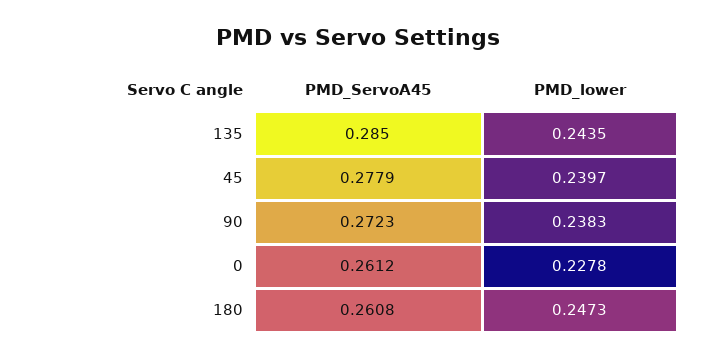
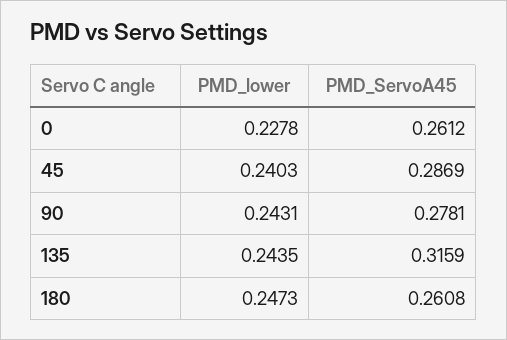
  {
    "PMD_ServoA45": {
-     "135": 0.285,
+     "135": 0.3159,
-     "45": 0.2779,
+     "45": 0.2869,
-     "90": 0.2723,
+     "90": 0.2781,
      "0": 0.2612,
      "180": 0.2608
    },
    "PMD_lower": {
      "135": 0.2435,
-     "45": 0.2397,
+     "45": 0.2403,
-     "90": 0.2383,
+     "90": 0.2431,
      "0": 0.2278,
      "180": 0.2473
    }
  }

